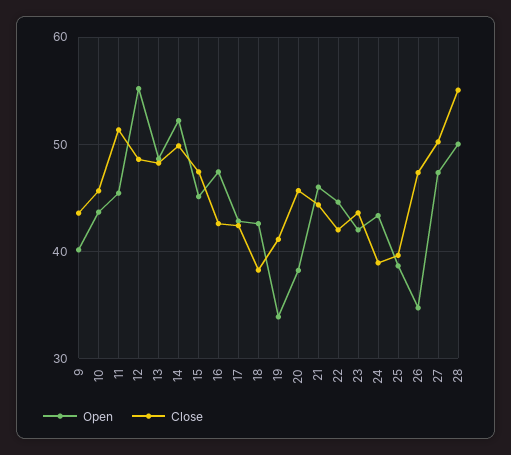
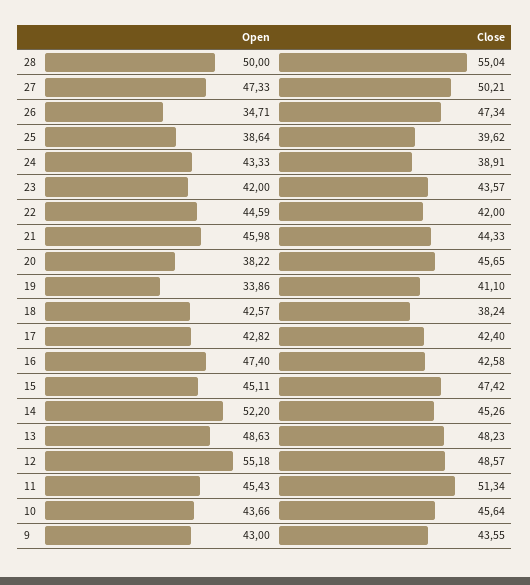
  {
    "Open": {
-     "9": 40,
+     "9": 43,
      "10": 43.66,
      "11": 45.43,
      "12": 55.18,
      "13": 48.63,
      "14": 52.2,
      "15": 45.11,
      "16": 47.4,
      "17": 42.82,
      "18": 42.57,
      "19": 33.86,
      "20": 38.22,
      "21": 45.98,
      "22": 44.59,
      "23": 42,
      "24": 43.33,
      "25": 38.64,
      "26": 34.71,
      "27": 47.33,
      "28": 50
    },
    "Close": {
      "9": 43.55,
      "10": 45.64,
      "11": 51.34,
      "12": 48.57,
      "13": 48.23,
-     "14": 50,
+     "14": 45.26,
      "15": 47.42,
      "16": 42.58,
      "17": 42.4,
      "18": 38.24,
      "19": 41.1,
      "20": 45.65,
      "21": 44.33,
      "22": 42,
      "23": 43.57,
      "24": 38.91,
      "25": 39.62,
      "26": 47.34,
      "27": 50.21,
      "28": 55.04
    }
  }

